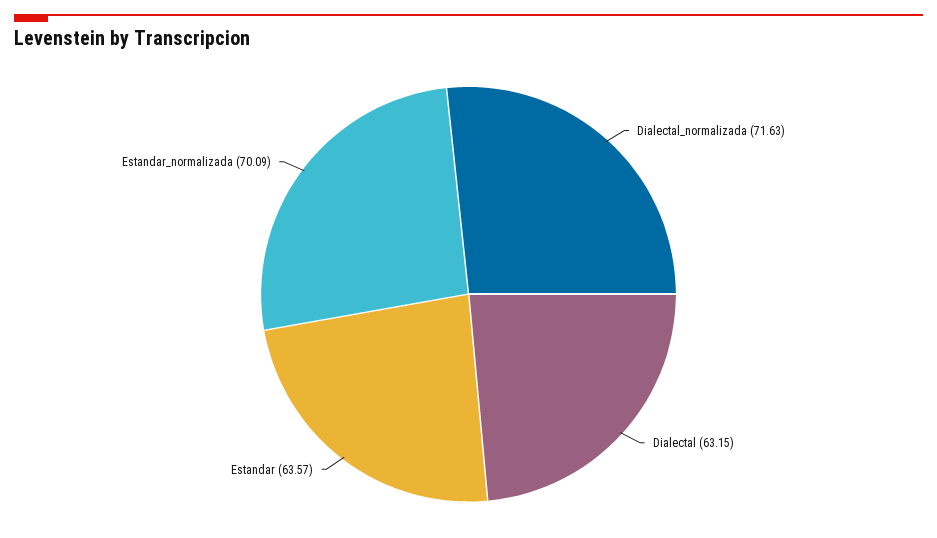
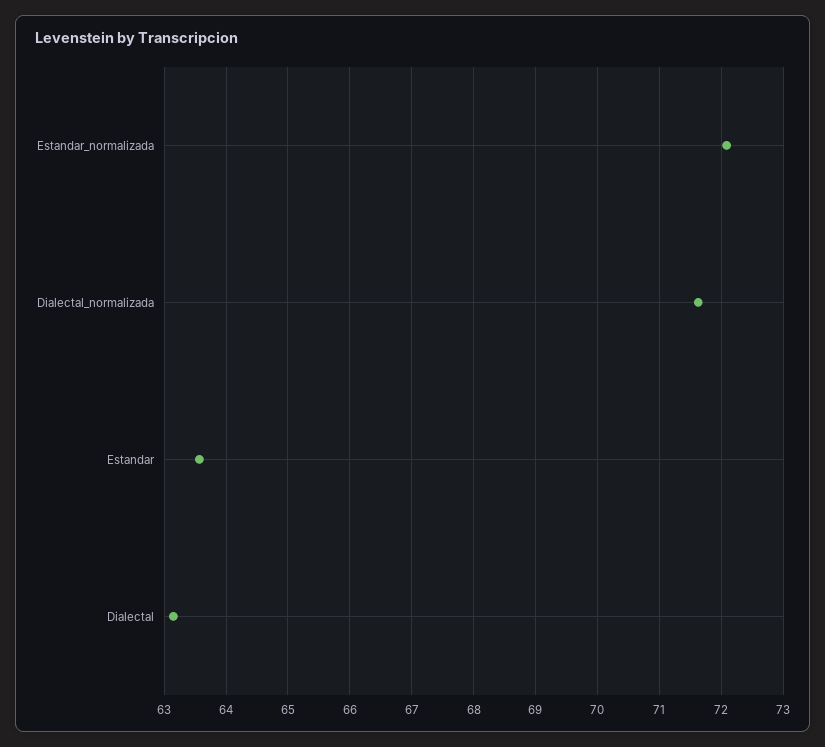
  {
    "Dialectal_normalizada": 71.63,
    "Dialectal": 63.15,
    "Estandar": 63.57,
-   "Estandar_normalizada": 70.09
+   "Estandar_normalizada": 72.1
  }

